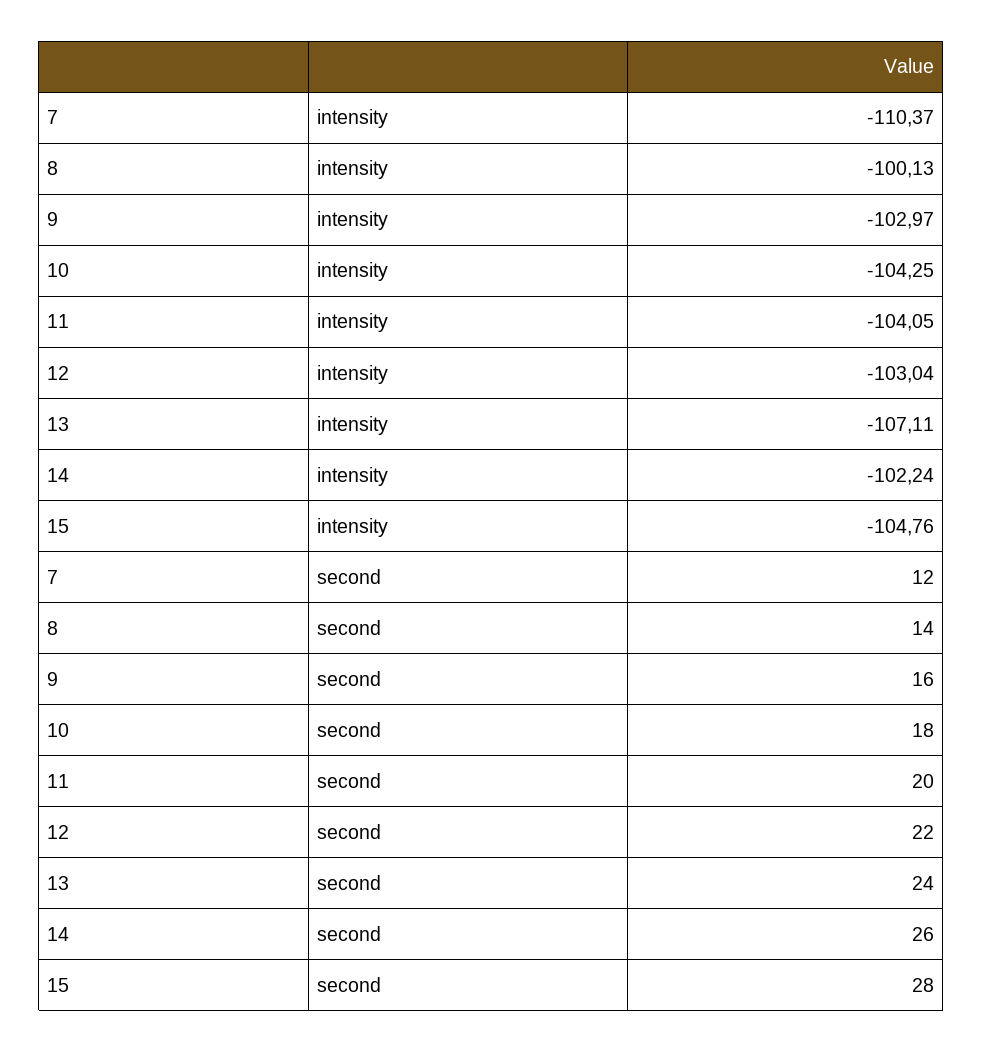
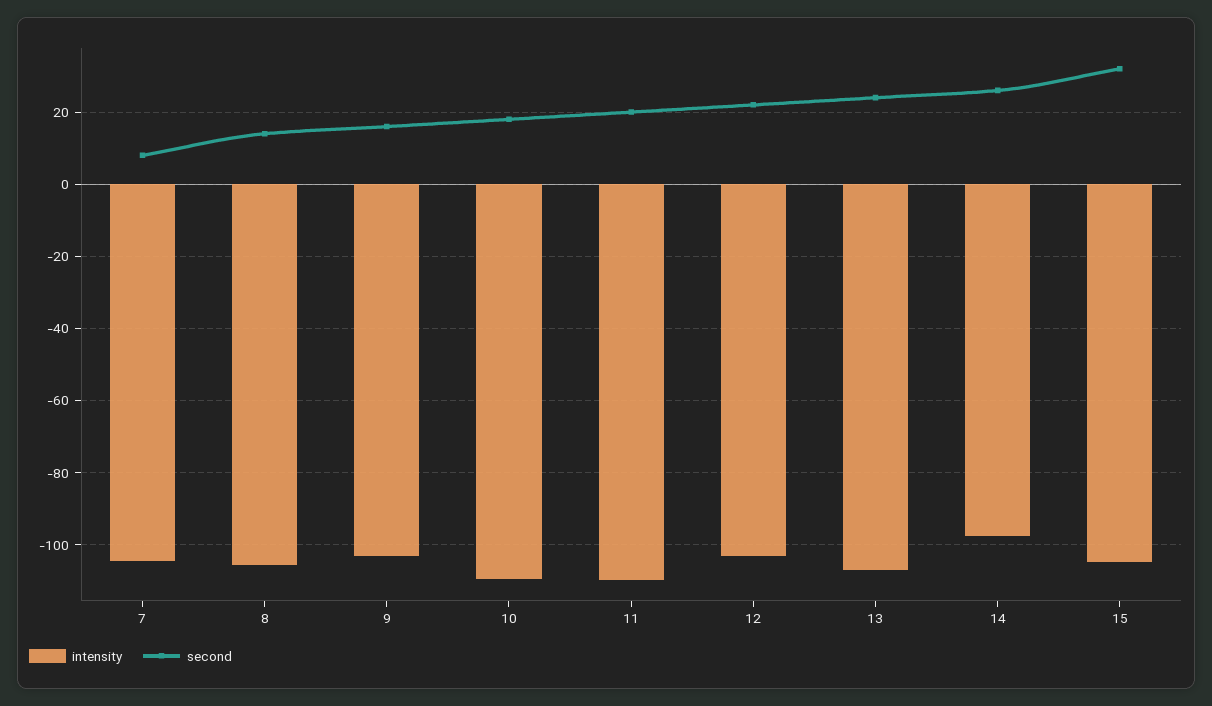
  {
    "intensity": {
-     "7": -110.37,
+     "7": -104,
-     "8": -100.13,
+     "8": -106,
      "9": -102.97,
-     "10": -104.25,
+     "10": -110,
-     "11": -104.05,
+     "11": -110,
      "12": -103.04,
      "13": -107.11,
-     "14": -102.24,
+     "14": -98,
      "15": -104.76
    },
    "second": {
-     "7": 12,
+     "7": 8,
      "8": 14,
      "9": 16,
      "10": 18,
      "11": 20,
      "12": 22,
      "13": 24,
      "14": 26,
-     "15": 28
+     "15": 32
    }
  }

